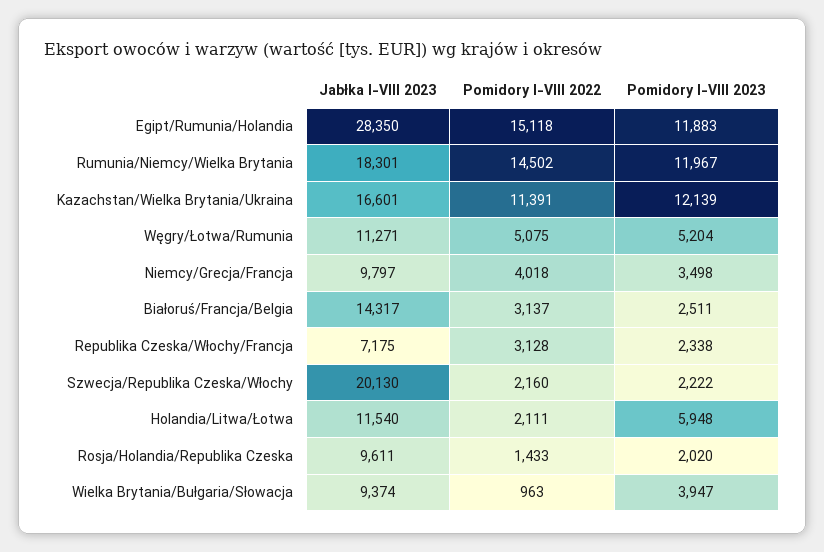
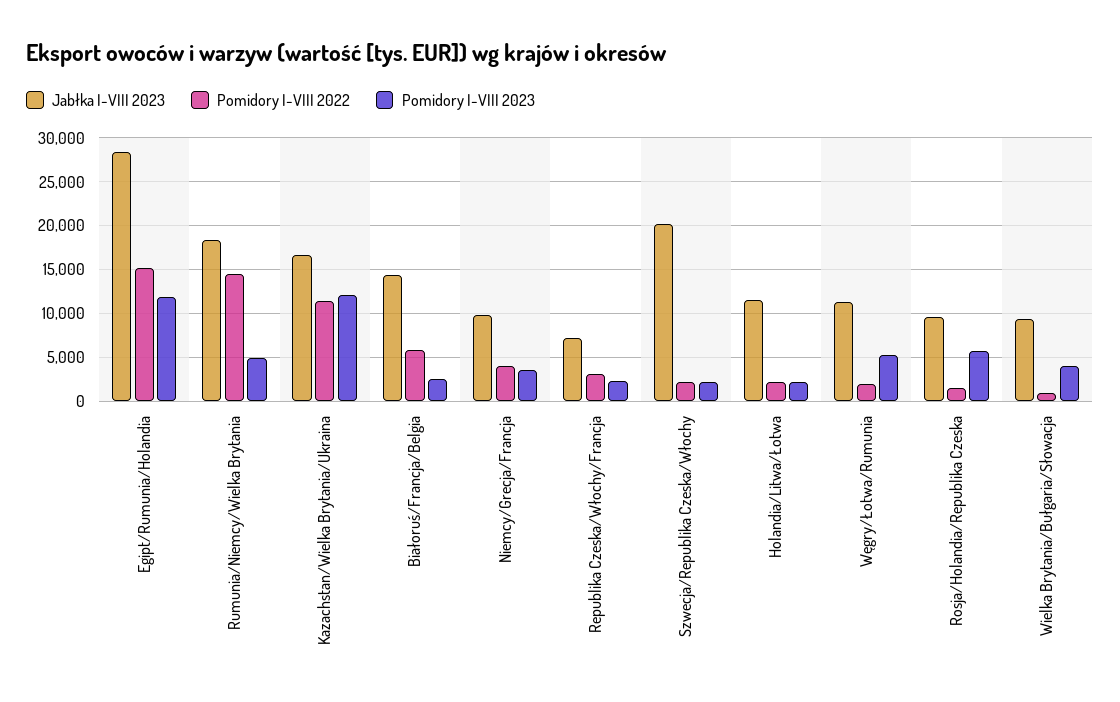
  {
    "Jabłka I-VIII 2023": {
      "Egipt/Rumunia/Holandia": 28350,
      "Rumunia/Niemcy/Wielka Brytania": 18301,
      "Kazachstan/Wielka Brytania/Ukraina": 16601,
      "Węgry/Łotwa/Rumunia": 11271,
      "Niemcy/Grecja/Francja": 9797,
      "Białoruś/Francja/Belgia": 14317,
      "Republika Czeska/Włochy/Francja": 7175,
      "Szwecja/Republika Czeska/Włochy": 20130,
      "Holandia/Litwa/Łotwa": 11540,
      "Rosja/Holandia/Republika Czeska": 9611,
      "Wielka Brytania/Bułgaria/Słowacja": 9374
    },
    "Pomidory I-VIII 2022": {
      "Egipt/Rumunia/Holandia": 15118,
      "Rumunia/Niemcy/Wielka Brytania": 14502,
      "Kazachstan/Wielka Brytania/Ukraina": 11391,
-     "Węgry/Łotwa/Rumunia": 5075,
+     "Węgry/Łotwa/Rumunia": 2000,
      "Niemcy/Grecja/Francja": 4018,
-     "Białoruś/Francja/Belgia": 3137,
+     "Białoruś/Francja/Belgia": 6000,
      "Republika Czeska/Włochy/Francja": 3128,
      "Szwecja/Republika Czeska/Włochy": 2160,
      "Holandia/Litwa/Łotwa": 2111,
      "Rosja/Holandia/Republika Czeska": 1433,
      "Wielka Brytania/Bułgaria/Słowacja": 963
    },
    "Pomidory I-VIII 2023": {
      "Egipt/Rumunia/Holandia": 11883,
-     "Rumunia/Niemcy/Wielka Brytania": 11967,
+     "Rumunia/Niemcy/Wielka Brytania": 5000,
      "Kazachstan/Wielka Brytania/Ukraina": 12139,
      "Węgry/Łotwa/Rumunia": 5204,
      "Niemcy/Grecja/Francja": 3498,
      "Białoruś/Francja/Belgia": 2511,
      "Republika Czeska/Włochy/Francja": 2338,
      "Szwecja/Republika Czeska/Włochy": 2222,
-     "Holandia/Litwa/Łotwa": 5948,
+     "Holandia/Litwa/Łotwa": 2000,
-     "Rosja/Holandia/Republika Czeska": 2020,
+     "Rosja/Holandia/Republika Czeska": 6000,
      "Wielka Brytania/Bułgaria/Słowacja": 3947
    }
  }

